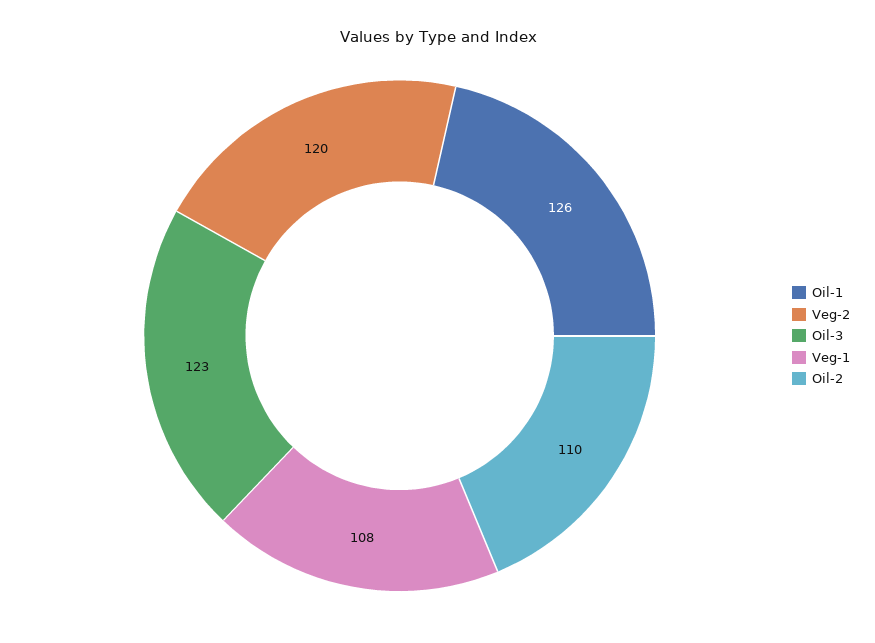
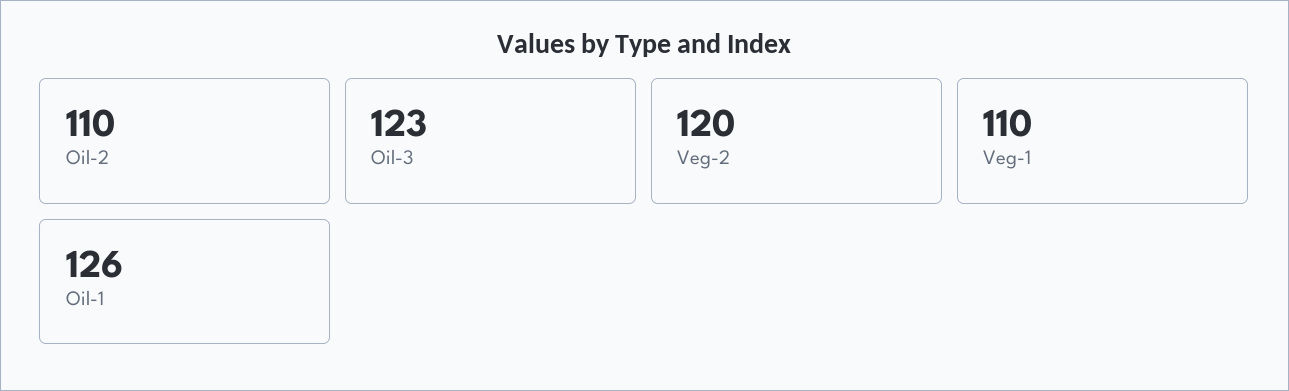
  {
    "Oil-1": 126,
    "Veg-2": 120,
    "Oil-3": 123,
-   "Veg-1": 108,
+   "Veg-1": 110,
    "Oil-2": 110
  }

